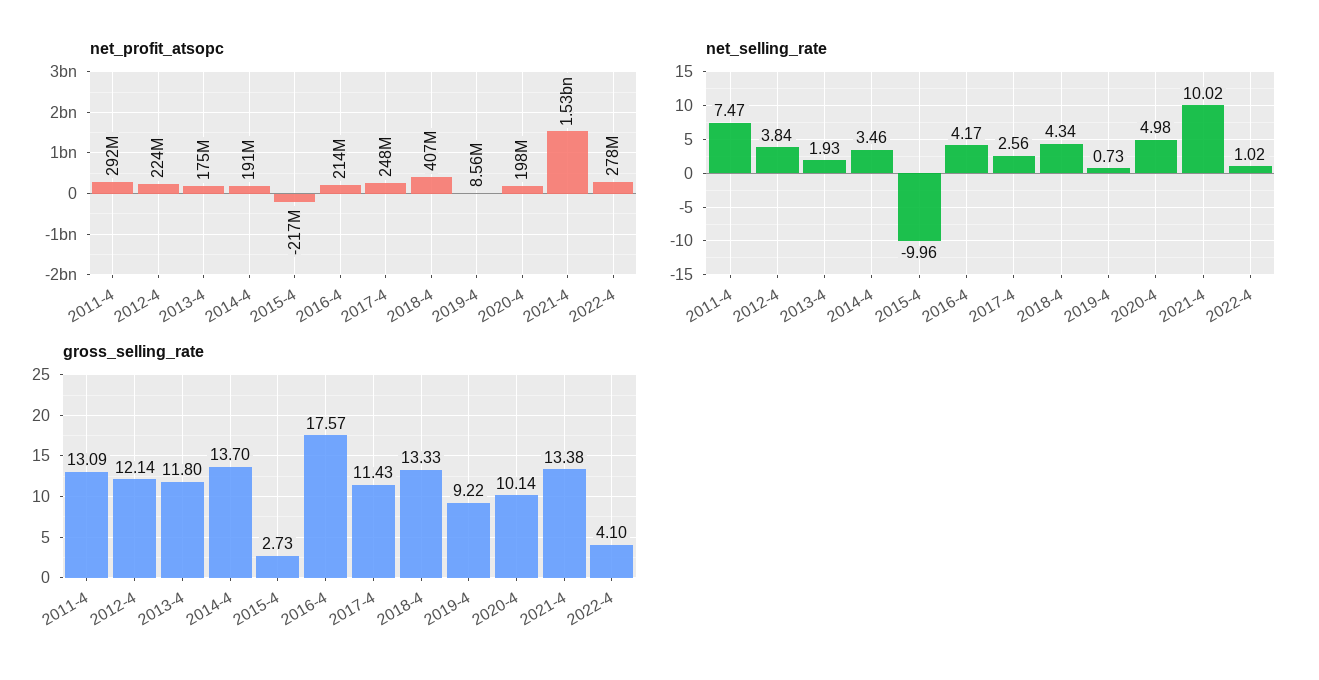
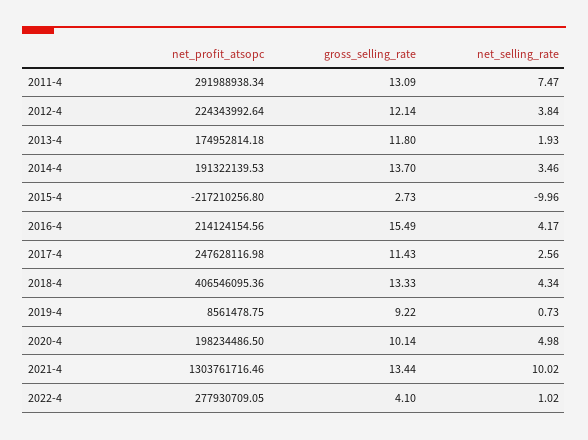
  {
    "net_profit_atsopc": {
      "2011-4": 291988938.34,
      "2012-4": 224343992.64,
      "2013-4": 174952814.18,
      "2014-4": 191322139.53,
      "2015-4": -217210256.8,
      "2016-4": 214124154.56,
      "2017-4": 247628116.98,
      "2018-4": 406546095.36,
      "2019-4": 8561478.75,
      "2020-4": 198234486.5,
-     "2021-4": 1530000000,
+     "2021-4": 1303761716.46,
      "2022-4": 277930709.05
    },
    "net_selling_rate": {
      "2011-4": 7.47,
      "2012-4": 3.84,
      "2013-4": 1.93,
      "2014-4": 3.46,
      "2015-4": -9.96,
      "2016-4": 4.17,
      "2017-4": 2.56,
      "2018-4": 4.34,
      "2019-4": 0.73,
      "2020-4": 4.98,
      "2021-4": 10.02,
      "2022-4": 1.02
    },
    "gross_selling_rate": {
      "2011-4": 13.09,
      "2012-4": 12.14,
      "2013-4": 11.8,
      "2014-4": 13.7,
      "2015-4": 2.73,
-     "2016-4": 17.57,
+     "2016-4": 15.49,
      "2017-4": 11.43,
      "2018-4": 13.33,
      "2019-4": 9.22,
      "2020-4": 10.14,
-     "2021-4": 13.38,
+     "2021-4": 13.44,
      "2022-4": 4.1
    }
  }

